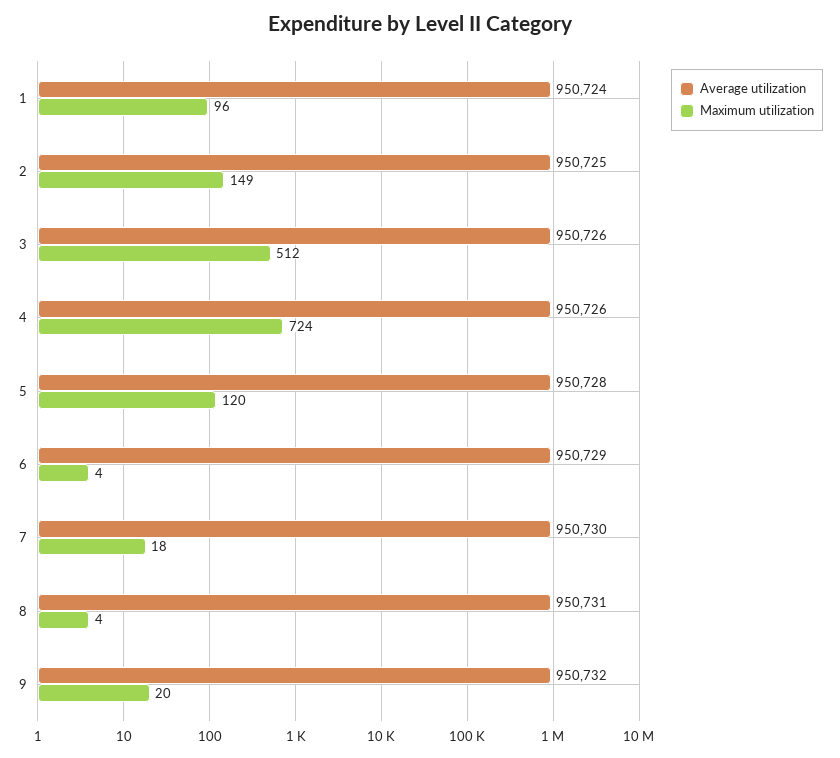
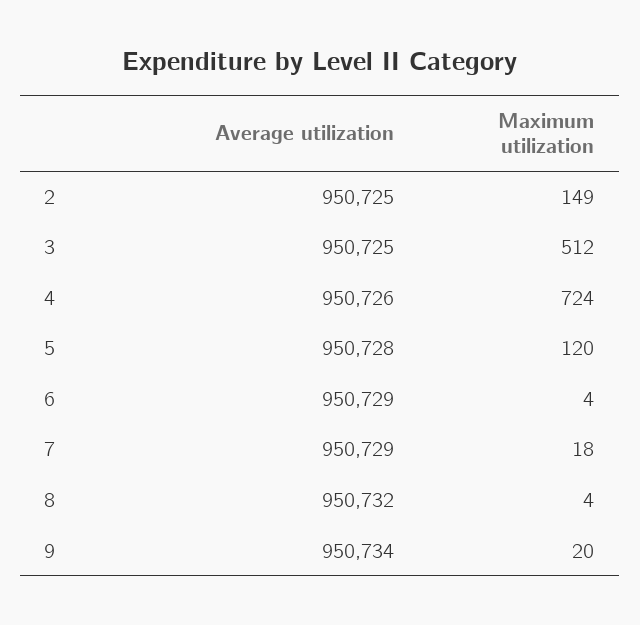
  {
    "Average utilization": {
-     "1": 950724,
      "2": 950725,
-     "3": 950726,
+     "3": 950725,
      "4": 950726,
      "5": 950728,
      "6": 950729,
-     "7": 950730,
+     "7": 950729,
-     "8": 950731,
+     "8": 950732,
-     "9": 950732
+     "9": 950734
    },
    "Maximum utilization": {
-     "1": 96,
      "2": 149,
      "3": 512,
      "4": 724,
      "5": 120,
      "6": 4,
      "7": 18,
      "8": 4,
      "9": 20
    }
  }

